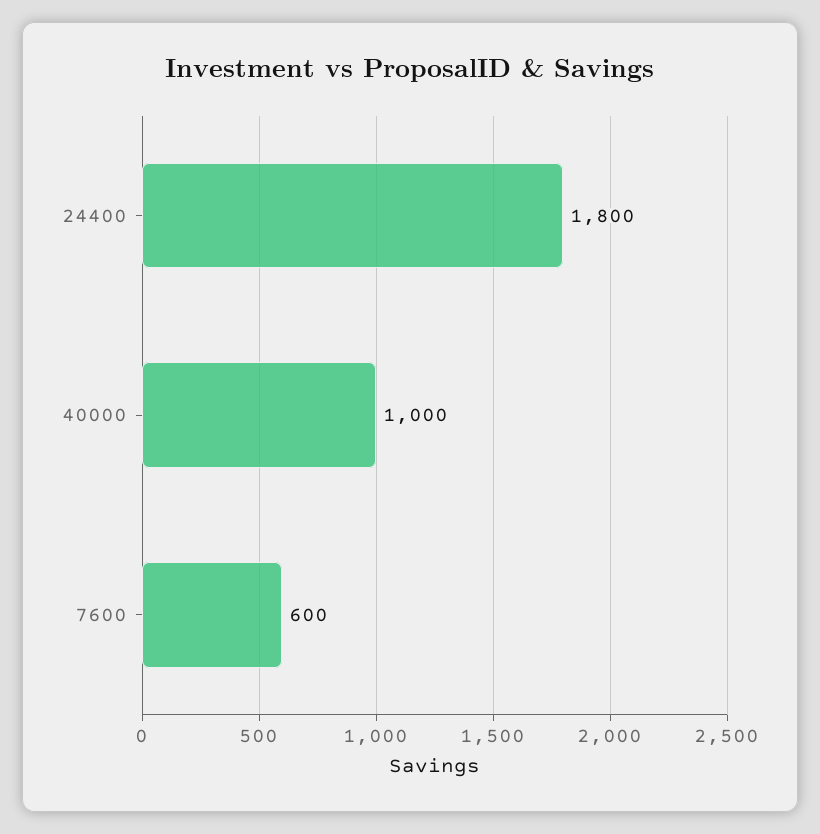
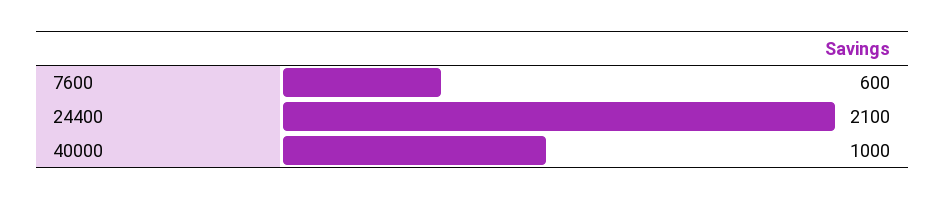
  {
-   "24400": 1800,
+   "24400": 2100,
    "40000": 1000,
    "7600": 600
  }

